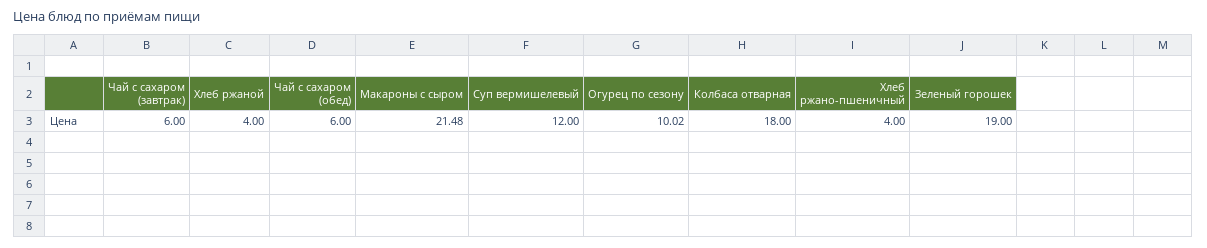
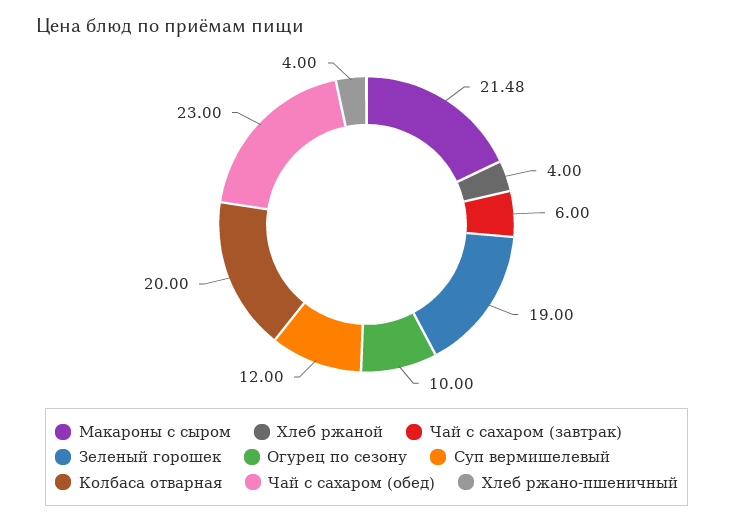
  {
    "Чай с сахаром (завтрак)": 6,
    "Хлеб ржаной": 4,
-   "Чай с сахаром (обед)": 6,
+   "Чай с сахаром (обед)": 23,
    "Макароны с сыром": 21.48,
    "Суп вермишелевый": 12,
-   "Огурец по сезону": 10.02,
+   "Огурец по сезону": 10,
-   "Колбаса отварная": 18,
+   "Колбаса отварная": 20,
    "Хлеб ржано-пшеничный": 4,
    "Зеленый горошек": 19
  }

